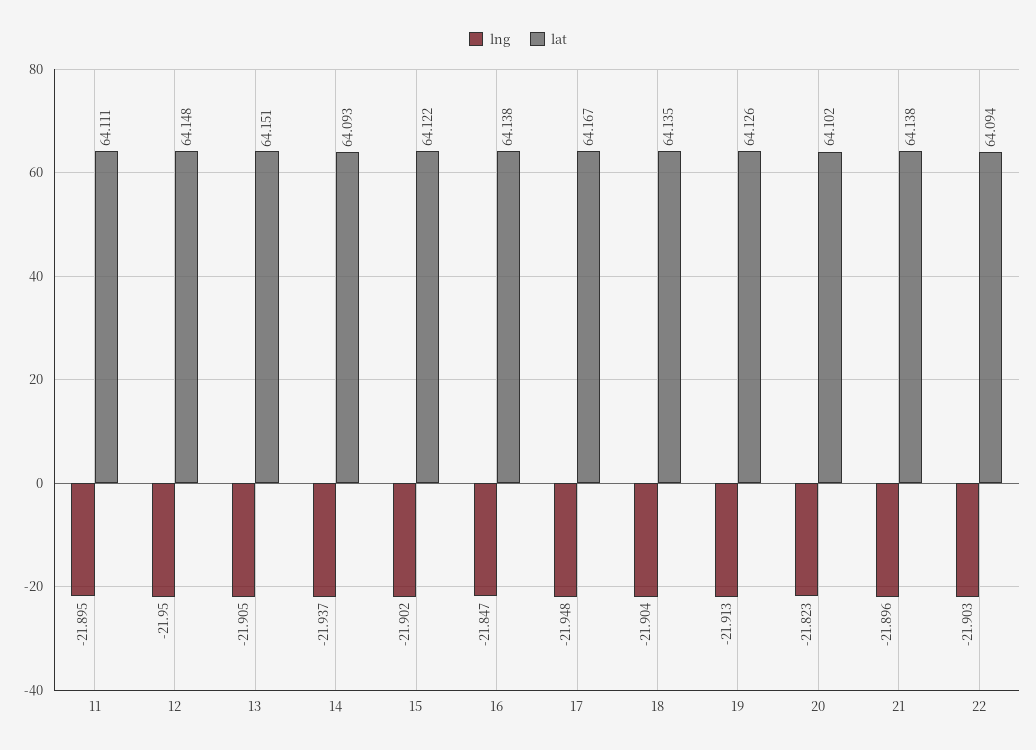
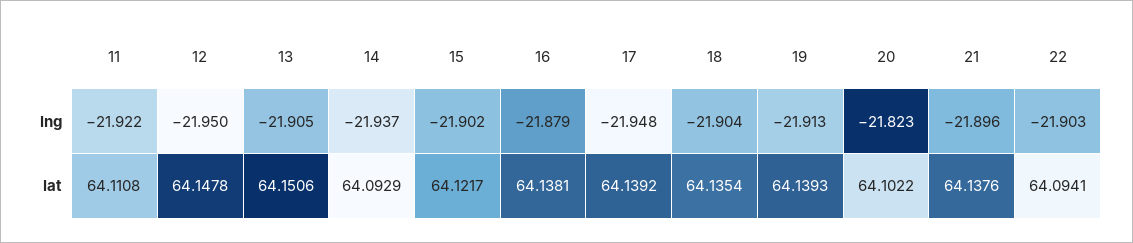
  {
    "lng": {
-     "11": -21.895,
+     "11": -21.922,
      "12": -21.95,
      "13": -21.905,
      "14": -21.937,
      "15": -21.902,
-     "16": -21.847,
+     "16": -21.879,
      "17": -21.948,
      "18": -21.904,
      "19": -21.913,
      "20": -21.823,
      "21": -21.896,
      "22": -21.903
    },
    "lat": {
      "11": 64.1108,
      "12": 64.1478,
      "13": 64.1506,
      "14": 64.0929,
      "15": 64.1217,
      "16": 64.1381,
-     "17": 64.167,
+     "17": 64.1392,
      "18": 64.1354,
-     "19": 64.126,
+     "19": 64.1393,
      "20": 64.1022,
      "21": 64.1376,
      "22": 64.0941
    }
  }

